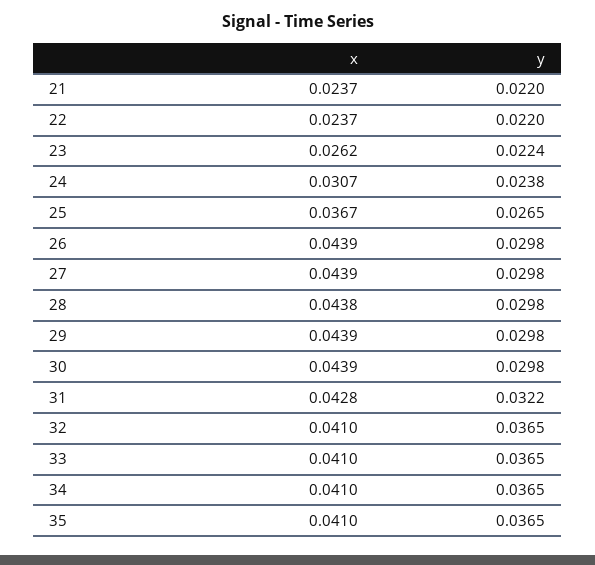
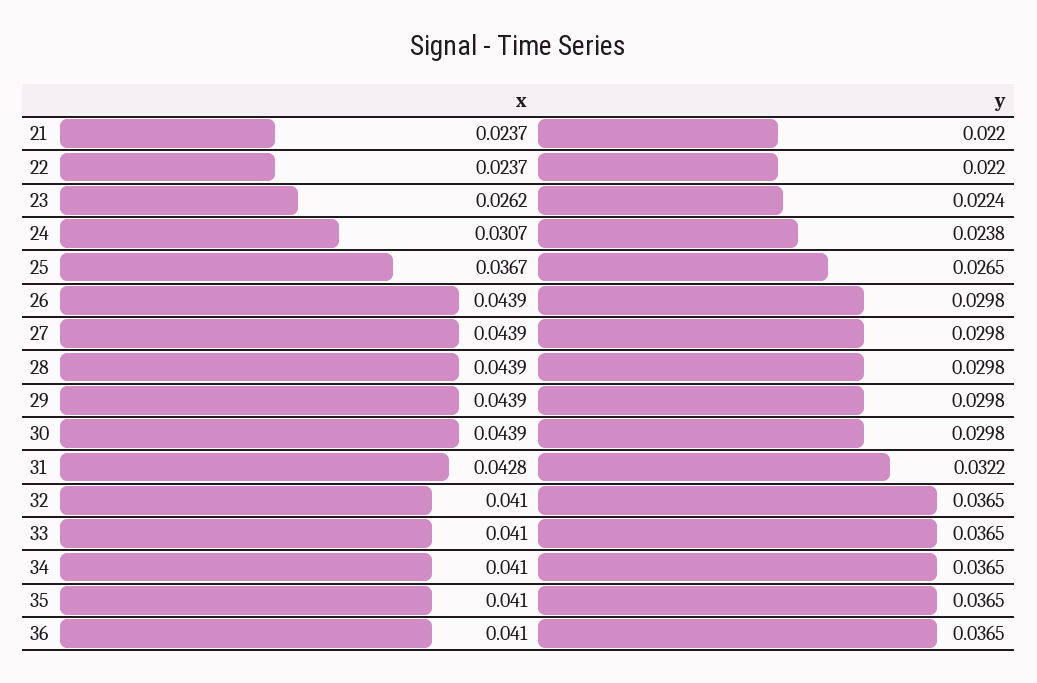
  {
    "x": {
      "21": 0.0237,
      "22": 0.0237,
      "23": 0.0262,
      "24": 0.0307,
      "25": 0.0367,
      "26": 0.0439,
      "27": 0.0439,
-     "28": 0.0438,
+     "28": 0.0439,
      "29": 0.0439,
      "30": 0.0439,
      "31": 0.0428,
      "32": 0.041,
      "33": 0.041,
      "34": 0.041,
-     "35": 0.041
+     "35": 0.041,
+     "36": 0.041
    },
    "y": {
      "21": 0.022,
      "22": 0.022,
      "23": 0.0224,
      "24": 0.0238,
      "25": 0.0265,
      "26": 0.0298,
      "27": 0.0298,
      "28": 0.0298,
      "29": 0.0298,
      "30": 0.0298,
      "31": 0.0322,
      "32": 0.0365,
      "33": 0.0365,
      "34": 0.0365,
-     "35": 0.0365
+     "35": 0.0365,
+     "36": 0.0365
    }
  }

